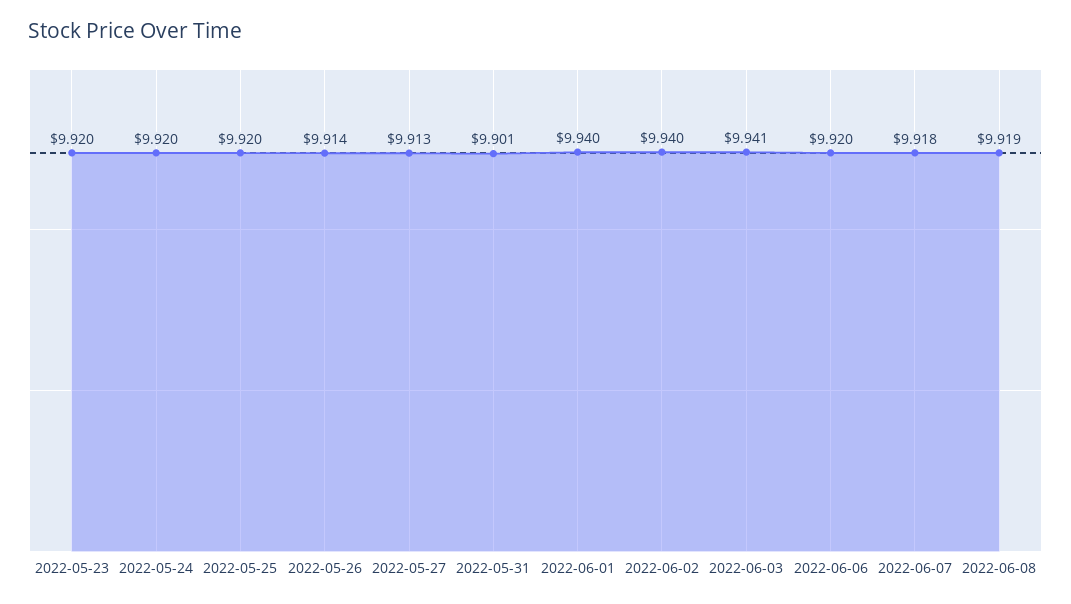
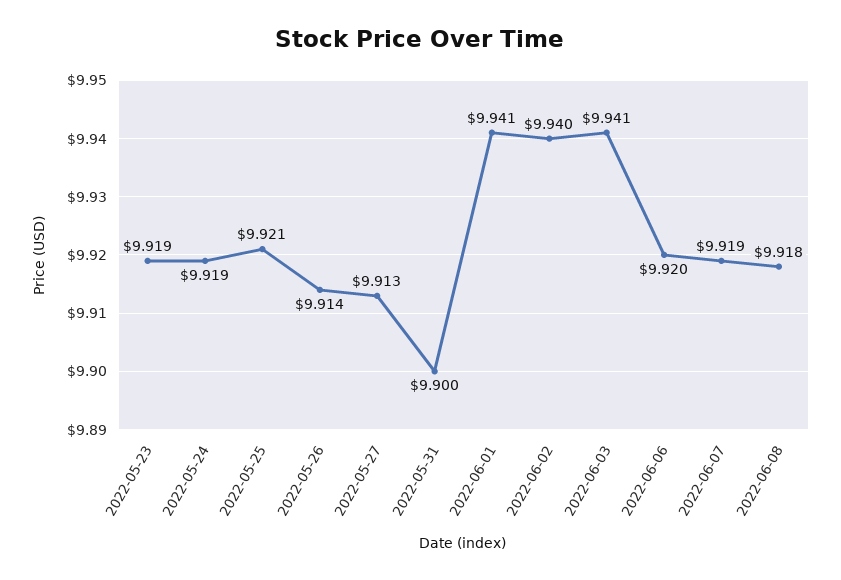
  {
-   "2022-05-23": 9.92,
+   "2022-05-23": 9.919,
-   "2022-05-24": 9.92,
+   "2022-05-24": 9.919,
-   "2022-05-25": 9.92,
+   "2022-05-25": 9.921,
    "2022-05-26": 9.914,
    "2022-05-27": 9.913,
-   "2022-05-31": 9.901,
+   "2022-05-31": 9.9,
-   "2022-06-01": 9.94,
+   "2022-06-01": 9.941,
    "2022-06-02": 9.94,
    "2022-06-03": 9.941,
    "2022-06-06": 9.92,
-   "2022-06-07": 9.918,
+   "2022-06-07": 9.919,
-   "2022-06-08": 9.919
+   "2022-06-08": 9.918
  }

